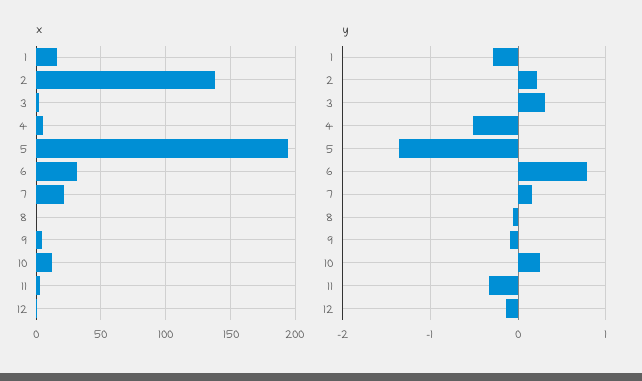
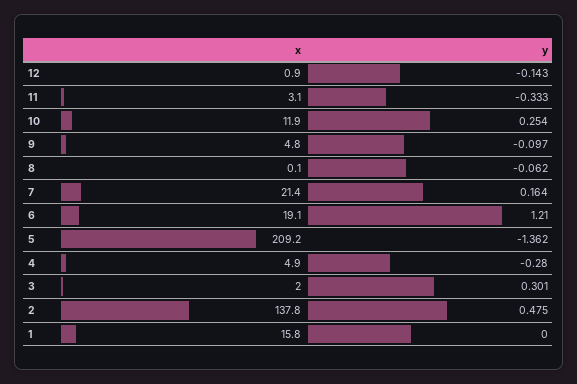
  {
    "x": {
      "1": 15.8,
      "2": 137.8,
      "3": 2,
      "4": 4.9,
-     "5": 195,
+     "5": 209.2,
-     "6": 30,
+     "6": 19.1,
      "7": 21.4,
      "8": 0.1,
      "9": 4.8,
      "10": 11.9,
      "11": 3.1,
      "12": 0.9
    },
    "y": {
-     "1": -0.3,
+     "1": 0,
-     "2": 0.2,
+     "2": 0.475,
      "3": 0.301,
-     "4": -0.5,
+     "4": -0.28,
      "5": -1.362,
-     "6": 0.8,
+     "6": 1.21,
      "7": 0.164,
      "8": -0.062,
      "9": -0.097,
      "10": 0.254,
      "11": -0.333,
      "12": -0.143
    }
  }

